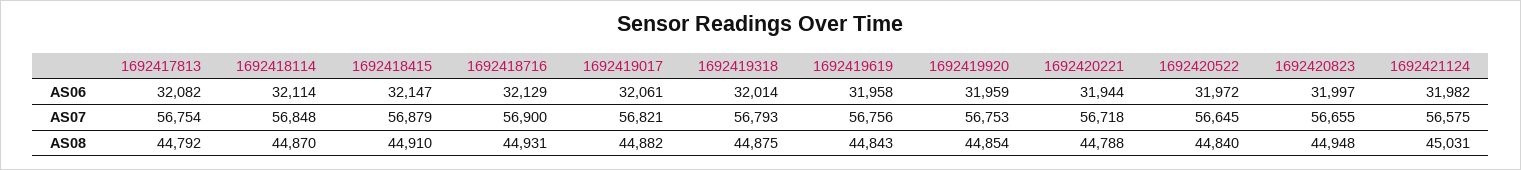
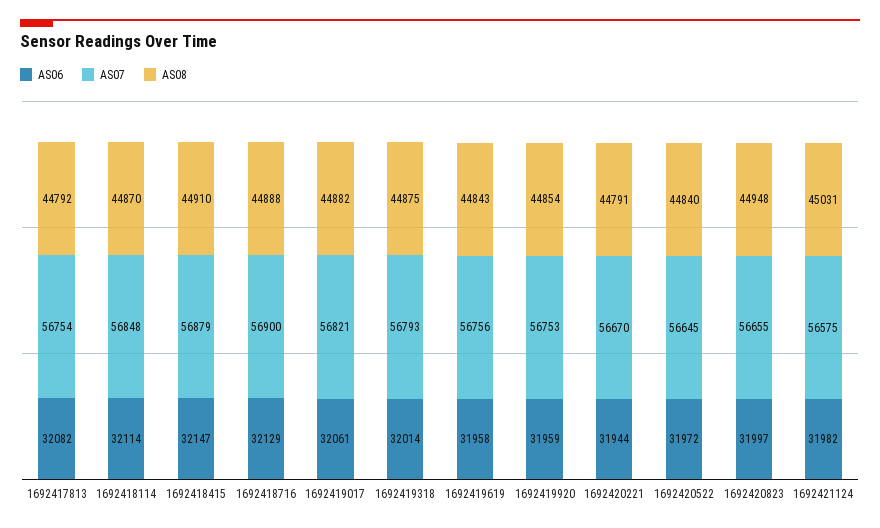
  {
    "AS06": {
      "1692417813": 32082,
      "1692418114": 32114,
      "1692418415": 32147,
      "1692418716": 32129,
      "1692419017": 32061,
      "1692419318": 32014,
      "1692419619": 31958,
      "1692419920": 31959,
      "1692420221": 31944,
      "1692420522": 31972,
      "1692420823": 31997,
      "1692421124": 31982
    },
    "AS07": {
      "1692417813": 56754,
      "1692418114": 56848,
      "1692418415": 56879,
      "1692418716": 56900,
      "1692419017": 56821,
      "1692419318": 56793,
      "1692419619": 56756,
      "1692419920": 56753,
-     "1692420221": 56718,
+     "1692420221": 56670,
      "1692420522": 56645,
      "1692420823": 56655,
      "1692421124": 56575
    },
    "AS08": {
      "1692417813": 44792,
      "1692418114": 44870,
      "1692418415": 44910,
-     "1692418716": 44931,
+     "1692418716": 44888,
      "1692419017": 44882,
      "1692419318": 44875,
      "1692419619": 44843,
      "1692419920": 44854,
-     "1692420221": 44788,
+     "1692420221": 44791,
      "1692420522": 44840,
      "1692420823": 44948,
      "1692421124": 45031
    }
  }

